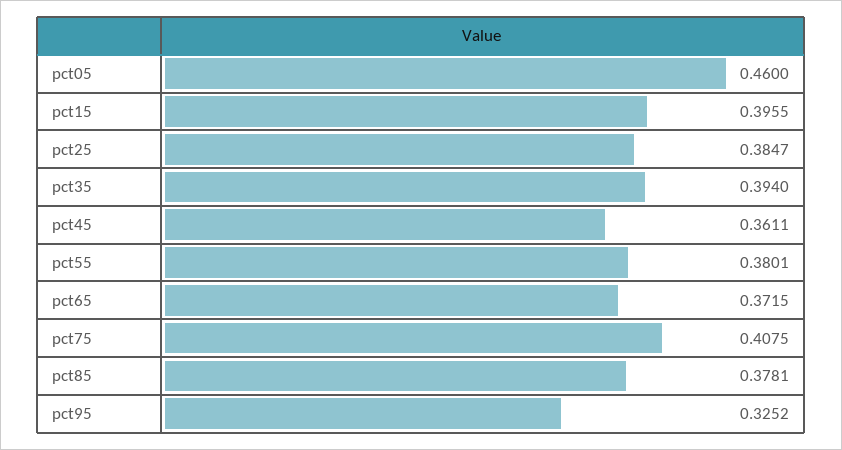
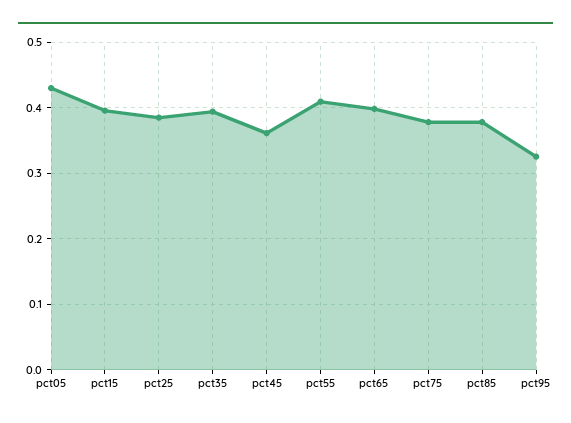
  {
-   "pct05": 0.46,
+   "pct05": 0.43,
    "pct15": 0.3955,
    "pct25": 0.3847,
    "pct35": 0.394,
    "pct45": 0.3611,
-   "pct55": 0.3801,
+   "pct55": 0.41,
-   "pct65": 0.3715,
+   "pct65": 0.4,
-   "pct75": 0.4075,
+   "pct75": 0.38,
    "pct85": 0.3781,
    "pct95": 0.3252
  }

